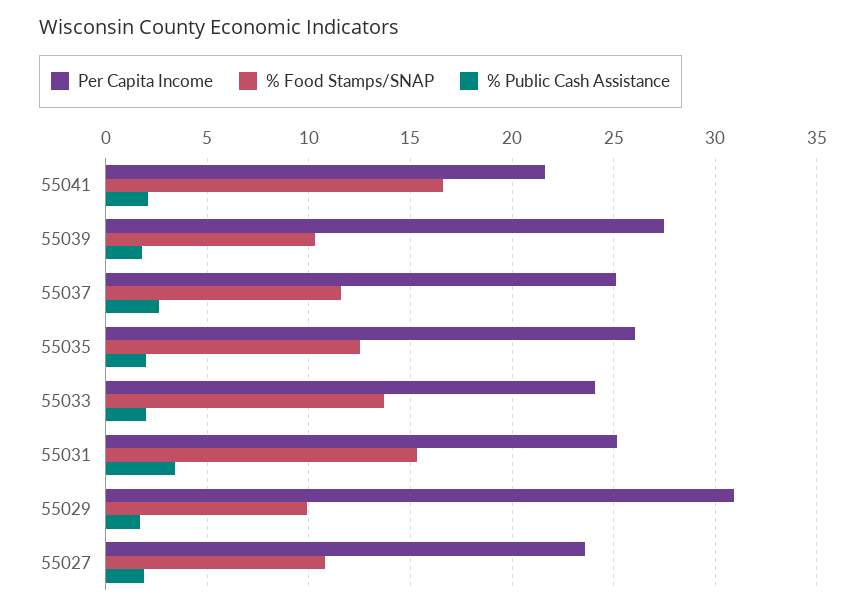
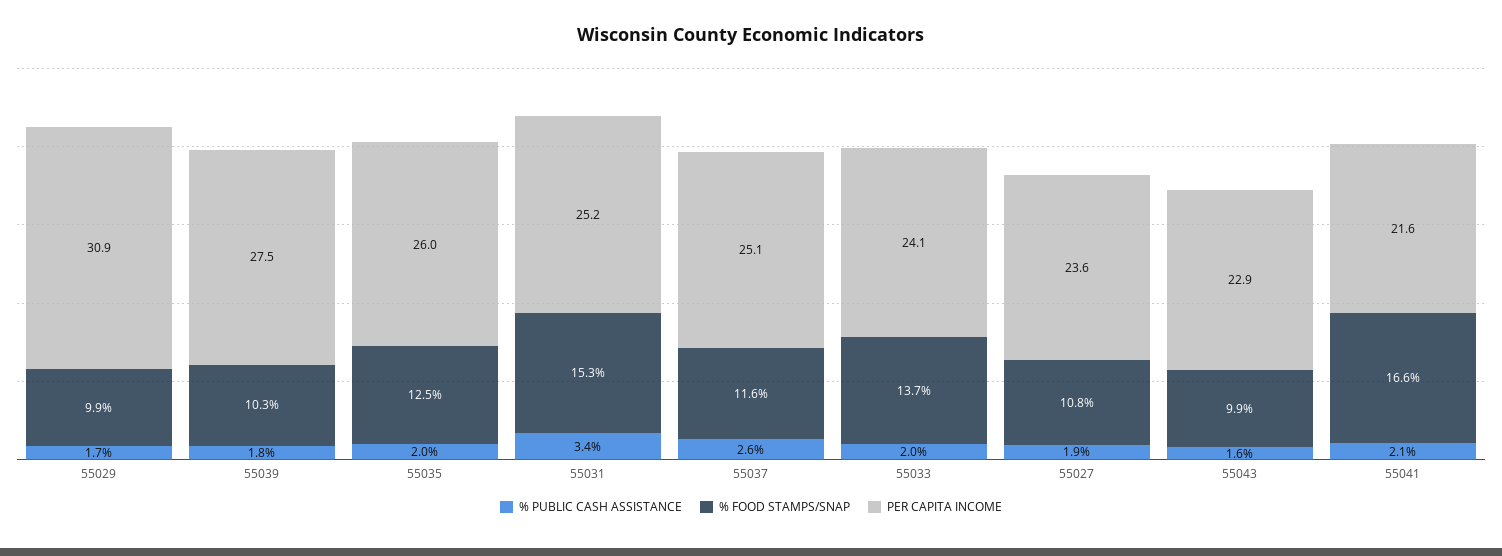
  {
    "Per Capita Income": {
      "55041": 21.6,
      "55039": 27.5,
      "55037": 25.1,
      "55035": 26,
      "55033": 24.1,
      "55031": 25.2,
      "55029": 30.9,
-     "55027": 23.6
+     "55027": 23.6,
+     "55043": 22.9
    },
    "% Food Stamps/SNAP": {
      "55041": 16.6,
      "55039": 10.3,
      "55037": 11.6,
      "55035": 12.5,
      "55033": 13.7,
      "55031": 15.3,
      "55029": 9.9,
-     "55027": 10.8
+     "55027": 10.8,
+     "55043": 9.9
    },
    "% Public Cash Assistance": {
      "55041": 2.1,
      "55039": 1.8,
      "55037": 2.6,
      "55035": 2,
      "55033": 2,
      "55031": 3.4,
      "55029": 1.7,
-     "55027": 1.9
+     "55027": 1.9,
+     "55043": 1.6
    }
  }

